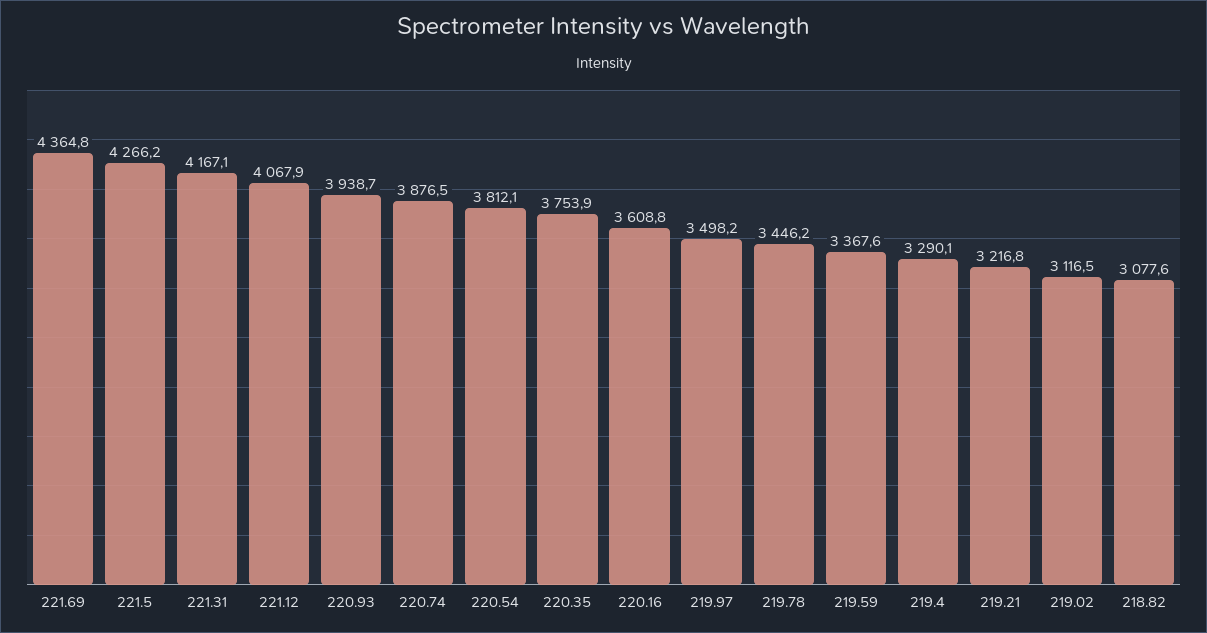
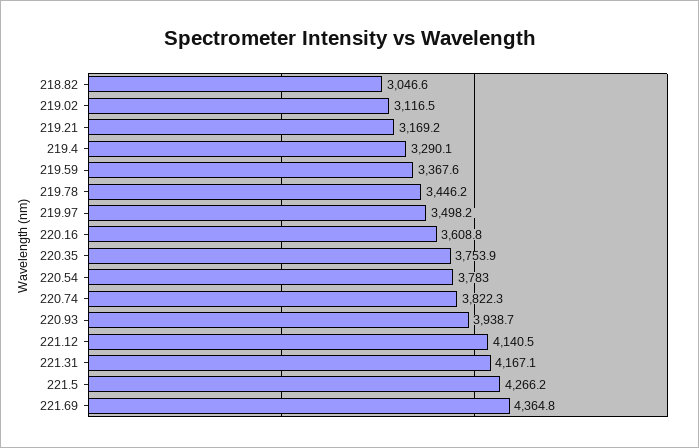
  {
    "221.69": 4364.8,
    "221.5": 4266.2,
    "221.31": 4167.1,
-   "221.12": 4067.9,
+   "221.12": 4140.5,
    "220.93": 3938.7,
-   "220.74": 3876.5,
+   "220.74": 3822.3,
-   "220.54": 3812.1,
+   "220.54": 3783,
    "220.35": 3753.9,
    "220.16": 3608.8,
    "219.97": 3498.2,
    "219.78": 3446.2,
    "219.59": 3367.6,
    "219.4": 3290.1,
-   "219.21": 3216.8,
+   "219.21": 3169.2,
    "219.02": 3116.5,
-   "218.82": 3077.6
+   "218.82": 3046.6
  }

